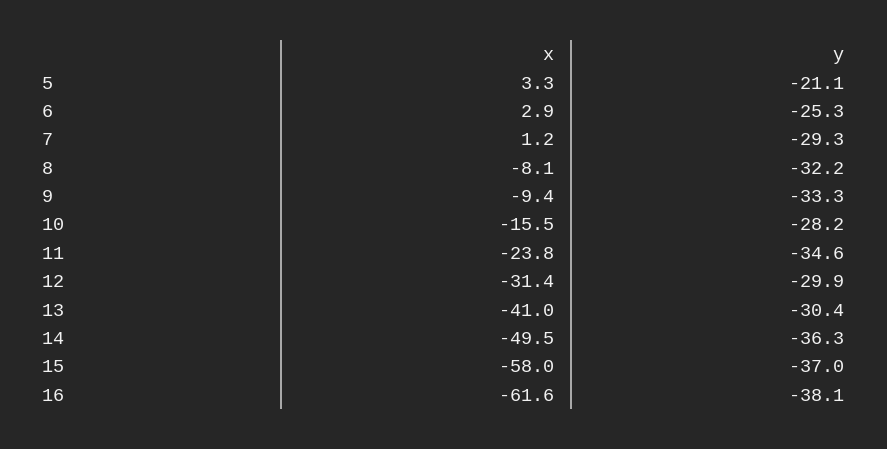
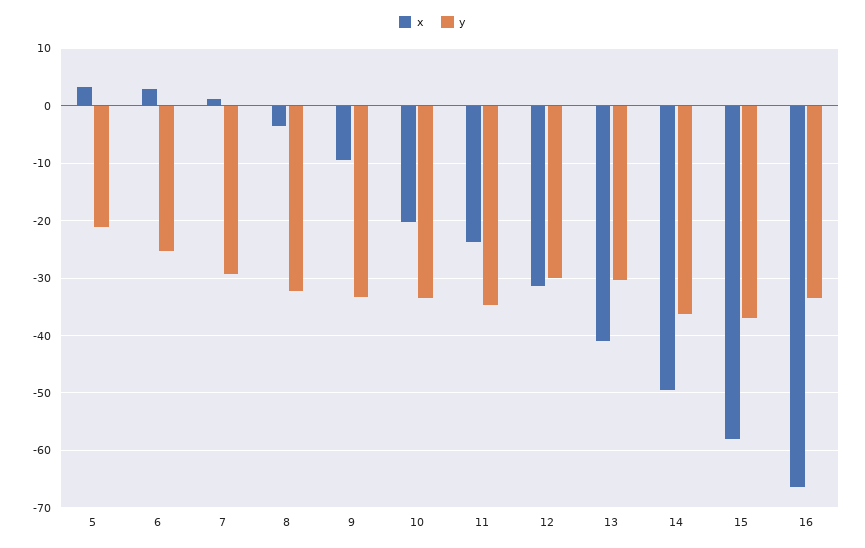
  {
    "x": {
      "5": 3.3,
      "6": 2.9,
      "7": 1.2,
-     "8": -8.1,
+     "8": -4,
      "9": -9.4,
-     "10": -15.5,
+     "10": -20,
      "11": -23.8,
      "12": -31.4,
      "13": -41,
      "14": -49.5,
      "15": -58,
-     "16": -61.6
+     "16": -66
    },
    "y": {
      "5": -21.1,
      "6": -25.3,
      "7": -29.3,
      "8": -32.2,
      "9": -33.3,
-     "10": -28.2,
+     "10": -34,
      "11": -34.6,
      "12": -29.9,
      "13": -30.4,
      "14": -36.3,
      "15": -37,
-     "16": -38.1
+     "16": -34
    }
  }

